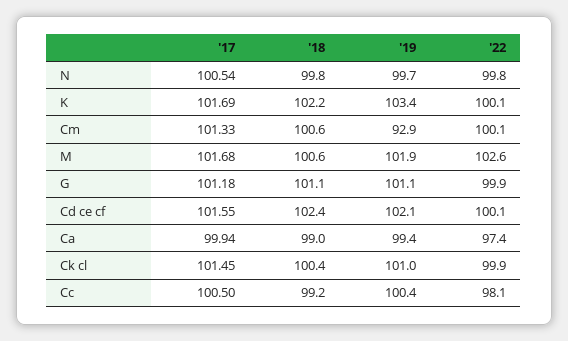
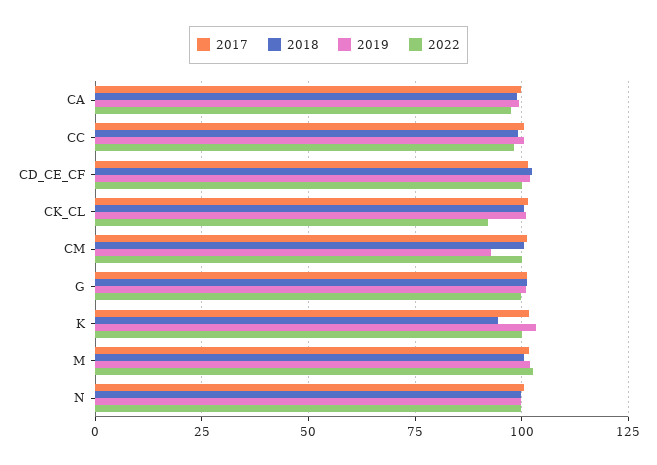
  {
    "'17": {
      "N": 100.54,
      "K": 101.69,
      "Cm": 101.33,
      "M": 101.68,
      "G": 101.18,
      "Cd ce cf": 101.55,
      "Ca": 99.94,
      "Ck cl": 101.45,
      "Cc": 100.5
    },
    "'18": {
      "N": 99.8,
-     "K": 102.2,
+     "K": 95,
      "Cm": 100.6,
      "M": 100.6,
      "G": 101.1,
      "Cd ce cf": 102.4,
      "Ca": 99,
      "Ck cl": 100.4,
      "Cc": 99.2
    },
    "'19": {
      "N": 99.7,
      "K": 103.4,
      "Cm": 92.9,
      "M": 101.9,
      "G": 101.1,
      "Cd ce cf": 102.1,
      "Ca": 99.4,
      "Ck cl": 101,
      "Cc": 100.4
    },
    "'22": {
      "N": 99.8,
      "K": 100.1,
      "Cm": 100.1,
      "M": 102.6,
      "G": 99.9,
      "Cd ce cf": 100.1,
      "Ca": 97.4,
-     "Ck cl": 99.9,
+     "Ck cl": 92.5,
      "Cc": 98.1
    }
  }

